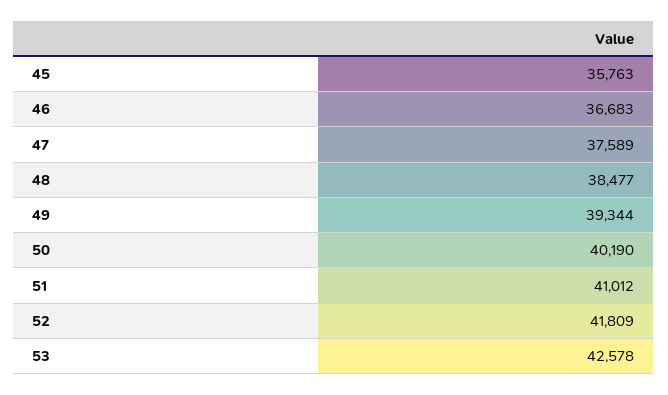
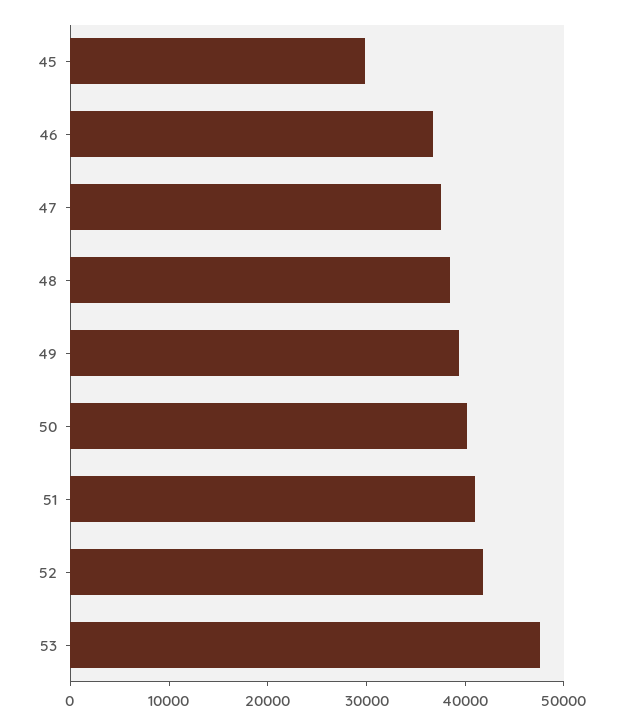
  {
-   "45": 35763,
+   "45": 30000,
    "46": 36683,
    "47": 37589,
    "48": 38477,
    "49": 39344,
    "50": 40190,
    "51": 41012,
    "52": 41809,
-   "53": 42578
+   "53": 48000
  }

